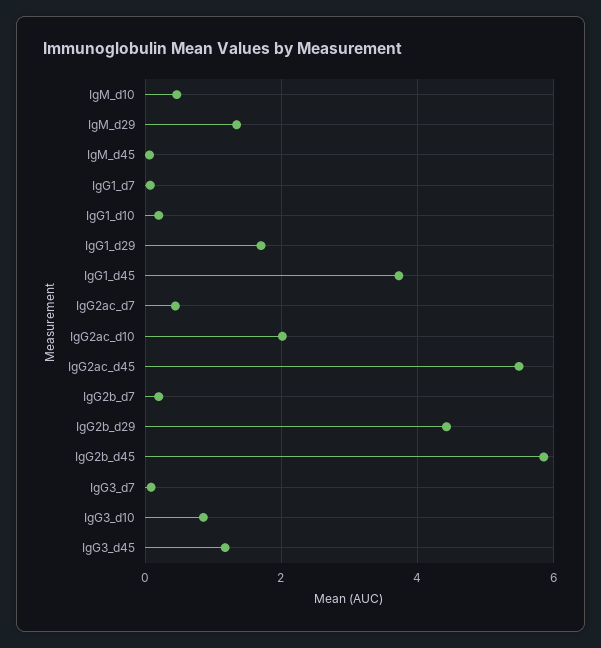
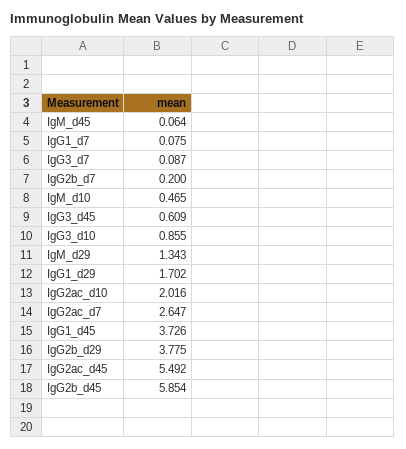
  {
    "IgM_d10": 0.465,
    "IgM_d29": 1.343,
    "IgM_d45": 0.064,
    "IgG1_d7": 0.075,
-   "IgG1_d10": 0.2,
    "IgG1_d29": 1.702,
    "IgG1_d45": 3.726,
-   "IgG2ac_d7": 0.4,
+   "IgG2ac_d7": 2.647,
    "IgG2ac_d10": 2.016,
    "IgG2ac_d45": 5.492,
    "IgG2b_d7": 0.2,
-   "IgG2b_d29": 4.4,
+   "IgG2b_d29": 3.775,
    "IgG2b_d45": 5.854,
    "IgG3_d7": 0.087,
    "IgG3_d10": 0.855,
-   "IgG3_d45": 1.2
+   "IgG3_d45": 0.609
  }

